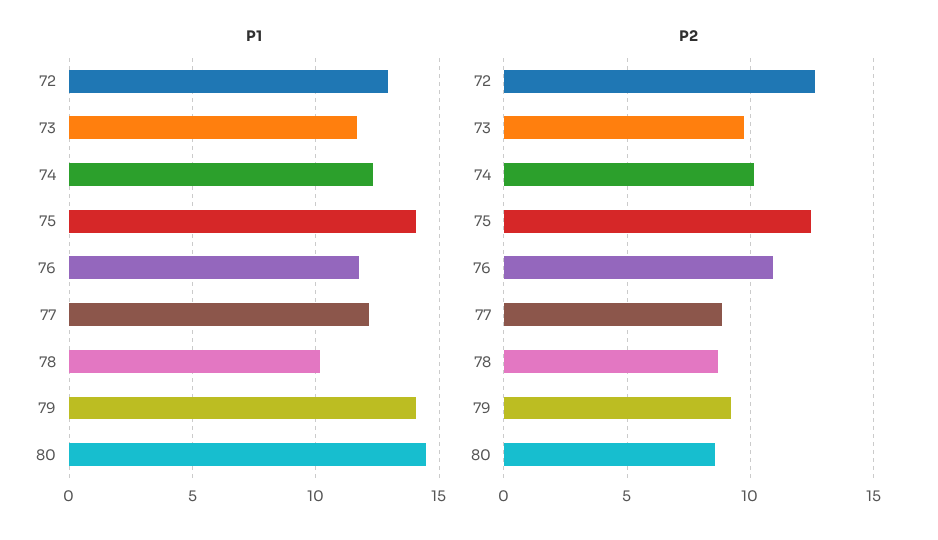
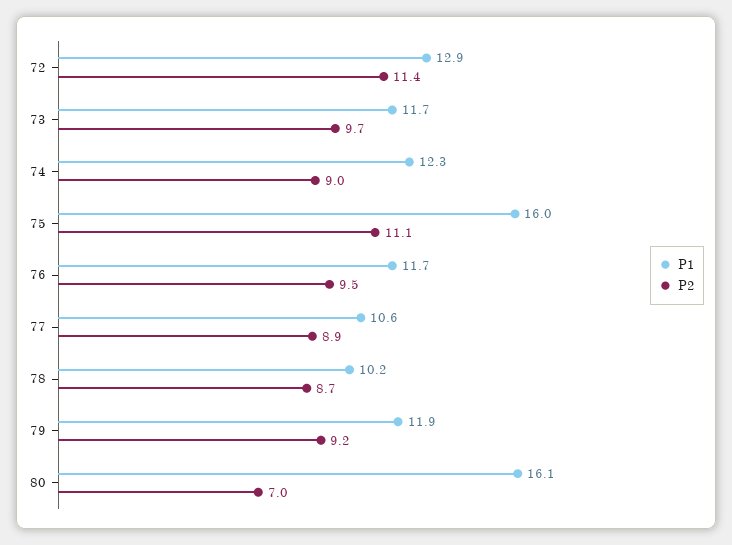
  {
    "P1": {
      "72": 12.9,
      "73": 11.7,
      "74": 12.3,
-     "75": 14,
+     "75": 16,
      "76": 11.7,
-     "77": 12,
+     "77": 10.6,
      "78": 10.2,
-     "79": 14,
+     "79": 11.9,
-     "80": 14.5
+     "80": 16.1
    },
    "P2": {
-     "72": 12.5,
+     "72": 11.4,
      "73": 9.7,
-     "74": 10,
+     "74": 9,
-     "75": 12.5,
+     "75": 11.1,
-     "76": 11,
+     "76": 9.5,
      "77": 8.9,
      "78": 8.7,
      "79": 9.2,
-     "80": 8.5
+     "80": 7
    }
  }

